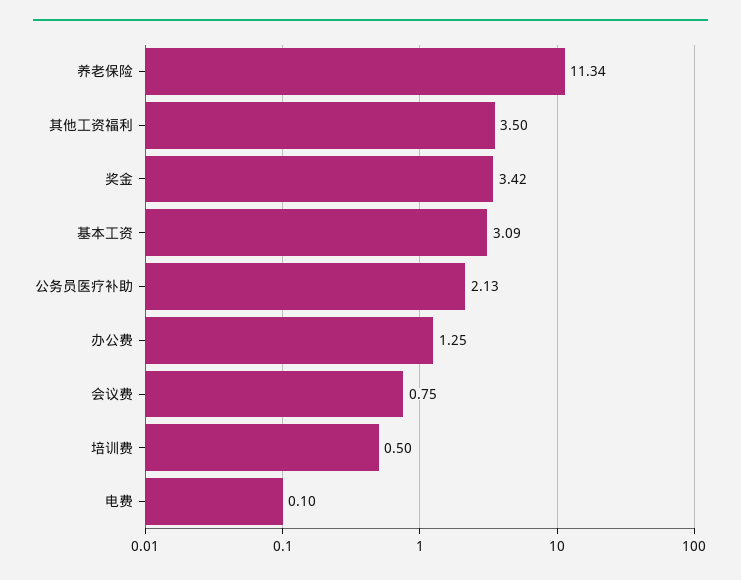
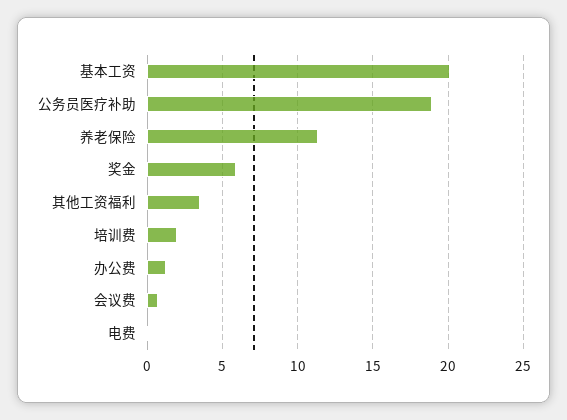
  {
    "养老保险": 11.34,
    "其他工资福利": 3.5,
-   "奖金": 3.42,
+   "奖金": 6,
-   "基本工资": 3.09,
+   "基本工资": 20,
-   "公务员医疗补助": 2.13,
+   "公务员医疗补助": 19,
    "办公费": 1.25,
    "会议费": 0.75,
-   "培训费": 0.5,
+   "培训费": 2,
    "电费": 0.1
  }

